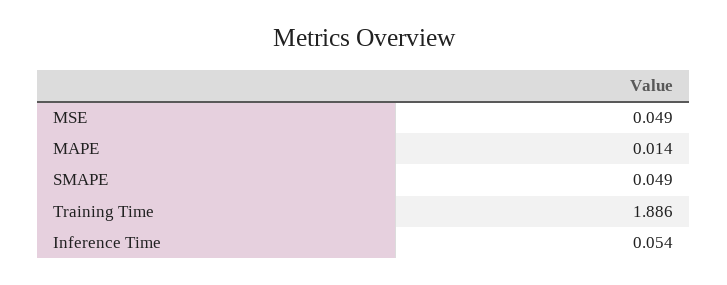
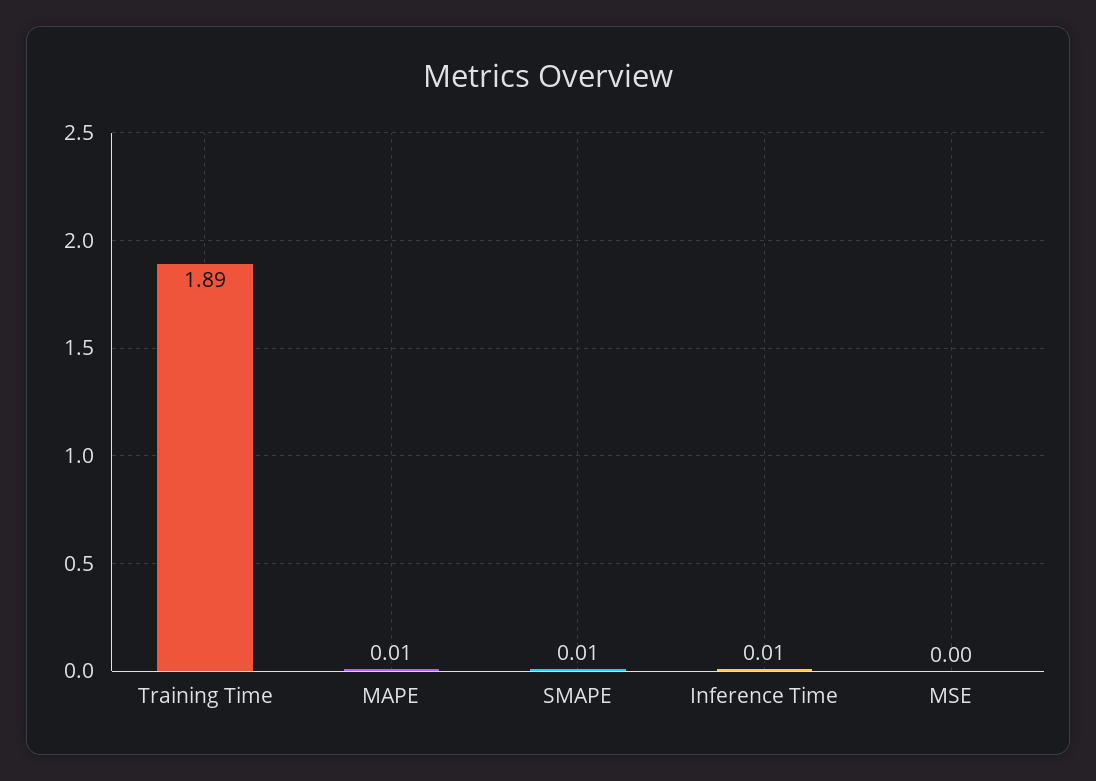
  {
-   "MSE": 0.049,
+   "MSE": 0,
    "MAPE": 0.014,
-   "SMAPE": 0.049,
+   "SMAPE": 0.01,
    "Training Time": 1.886,
-   "Inference Time": 0.054
+   "Inference Time": 0.01
  }

